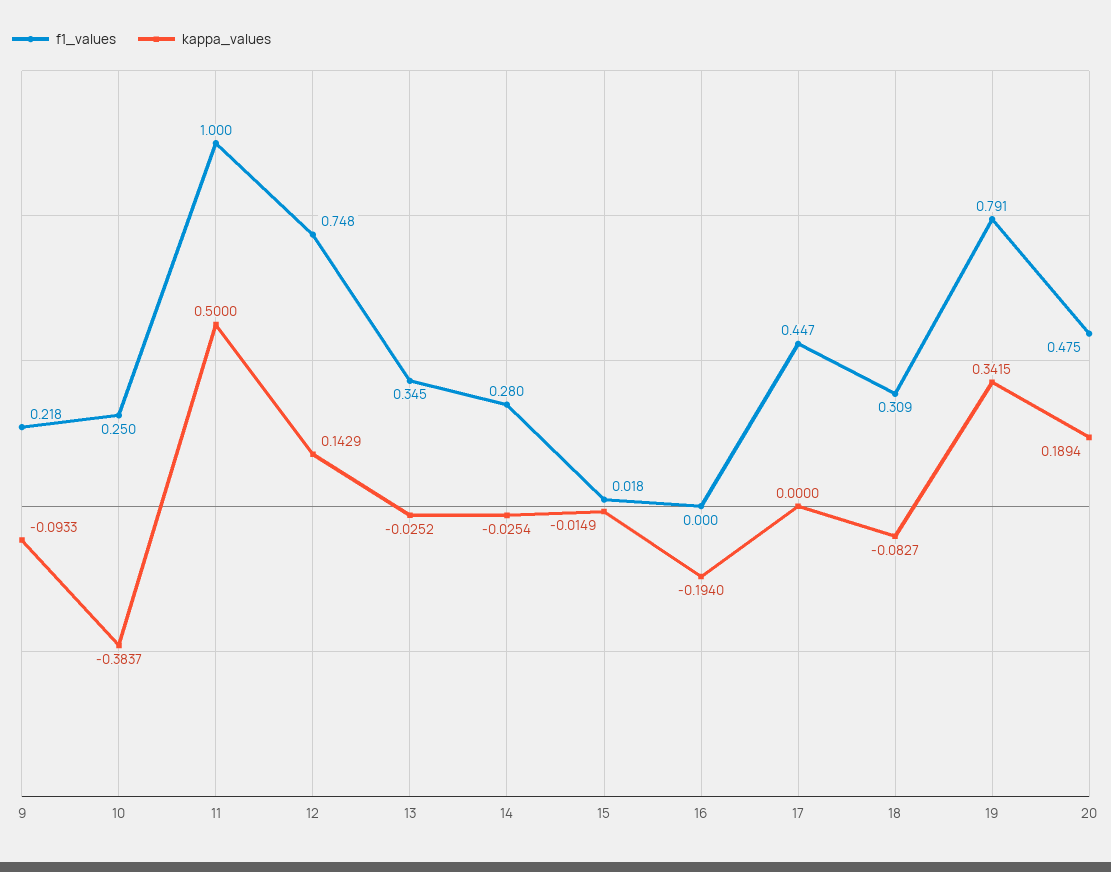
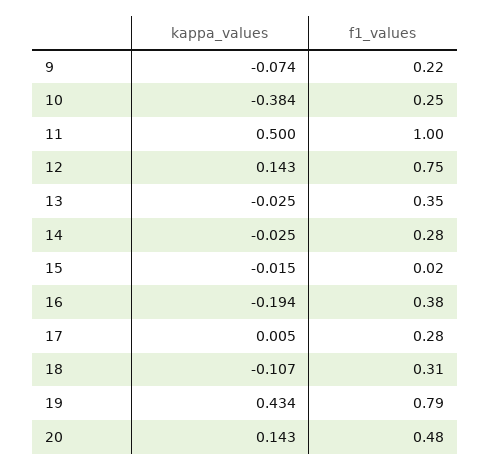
  {
    "f1_values": {
      "9": 0.218,
      "10": 0.25,
      "11": 1,
      "12": 0.748,
      "13": 0.345,
      "14": 0.28,
      "15": 0.018,
-     "16": 0,
+     "16": 0.38,
-     "17": 0.447,
+     "17": 0.28,
      "18": 0.309,
      "19": 0.791,
      "20": 0.475
    },
    "kappa_values": {
-     "9": -0.0933,
+     "9": -0.074,
      "10": -0.3837,
      "11": 0.5,
      "12": 0.1429,
      "13": -0.0252,
      "14": -0.0254,
      "15": -0.0149,
      "16": -0.194,
-     "17": 0,
+     "17": 0.005,
-     "18": -0.0827,
+     "18": -0.107,
-     "19": 0.3415,
+     "19": 0.434,
-     "20": 0.1894
+     "20": 0.143
    }
  }

